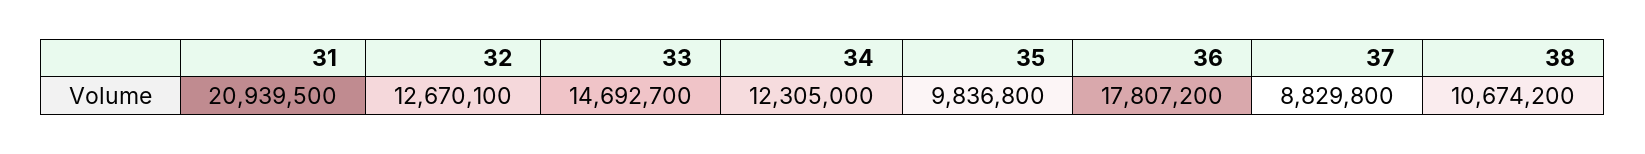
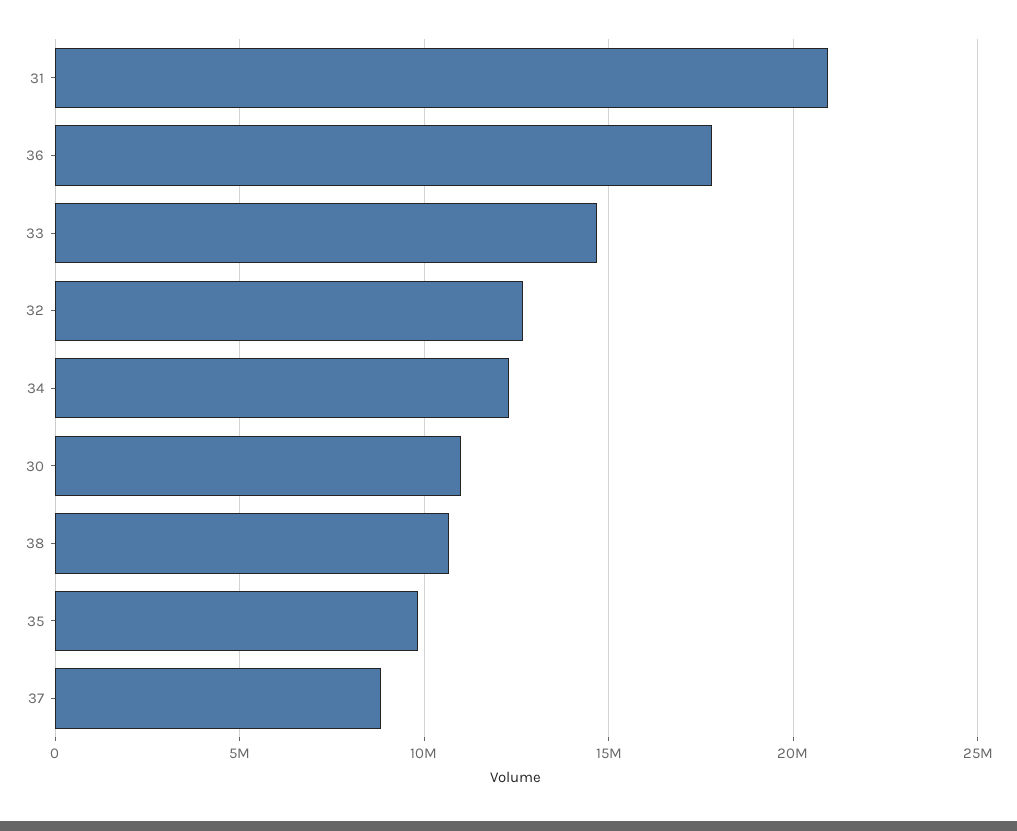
  {
    "31": 20939500,
    "32": 12670100,
    "33": 14692700,
    "34": 12305000,
    "35": 9836800,
    "36": 17807200,
    "37": 8829800,
-   "38": 10674200
+   "38": 10674200,
+   "30": 11000000
  }

